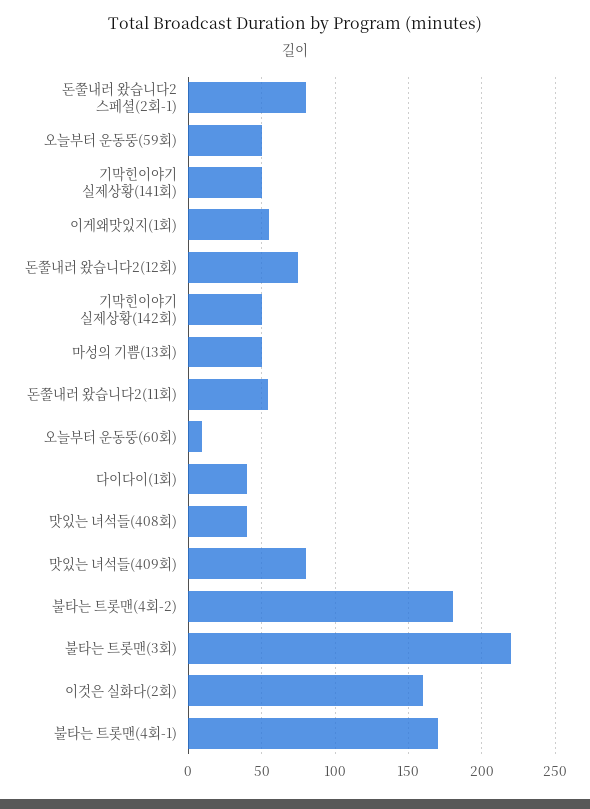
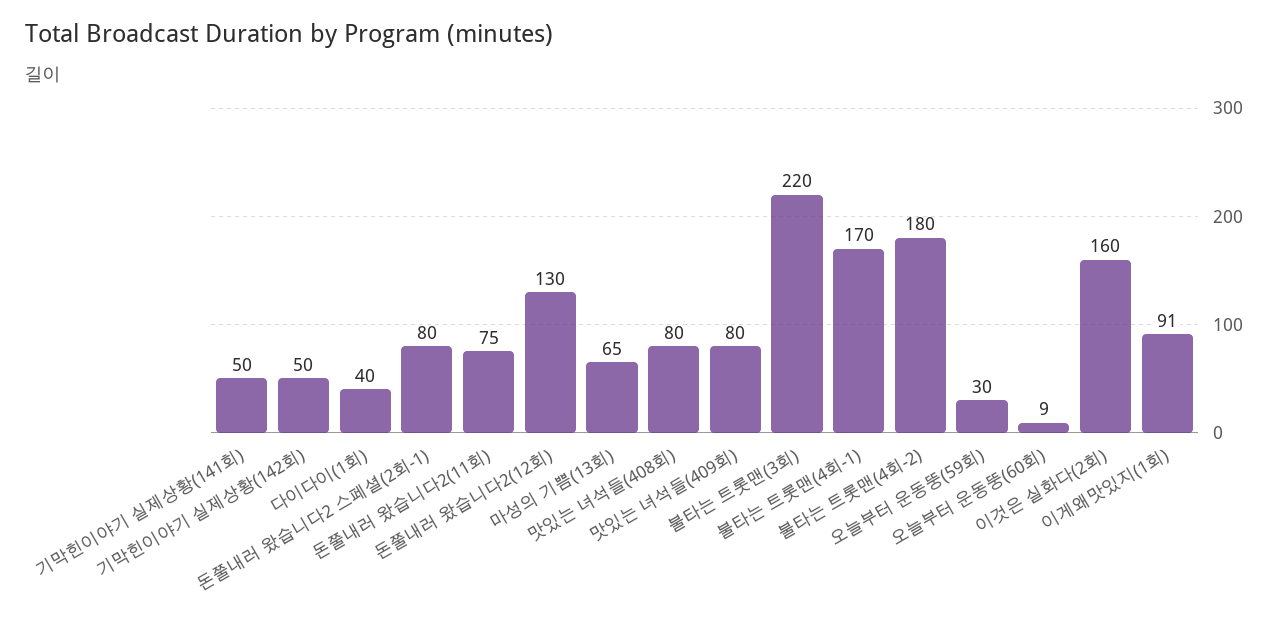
  {
    "돈쭐내러 왔습니다2 스페셜(2회-1)": 80,
-   "오늘부터 운동뚱(59회)": 50,
+   "오늘부터 운동뚱(59회)": 30,
    "기막힌이야기 실제상황(141회)": 50,
-   "이게왜맛있지(1회)": 55,
+   "이게왜맛있지(1회)": 91,
-   "돈쭐내러 왔습니다2(12회)": 75,
+   "돈쭐내러 왔습니다2(12회)": 130,
    "기막힌이야기 실제상황(142회)": 50,
-   "마성의 기쁨(13회)": 50,
+   "마성의 기쁨(13회)": 65,
-   "돈쭐내러 왔습니다2(11회)": 55,
+   "돈쭐내러 왔습니다2(11회)": 75,
    "오늘부터 운동뚱(60회)": 9,
    "다이다이(1회)": 40,
-   "맛있는 녀석들(408회)": 40,
+   "맛있는 녀석들(408회)": 80,
    "맛있는 녀석들(409회)": 80,
    "불타는 트롯맨(4회-2)": 180,
    "불타는 트롯맨(3회)": 220,
    "이것은 실화다(2회)": 160,
    "불타는 트롯맨(4회-1)": 170
  }

